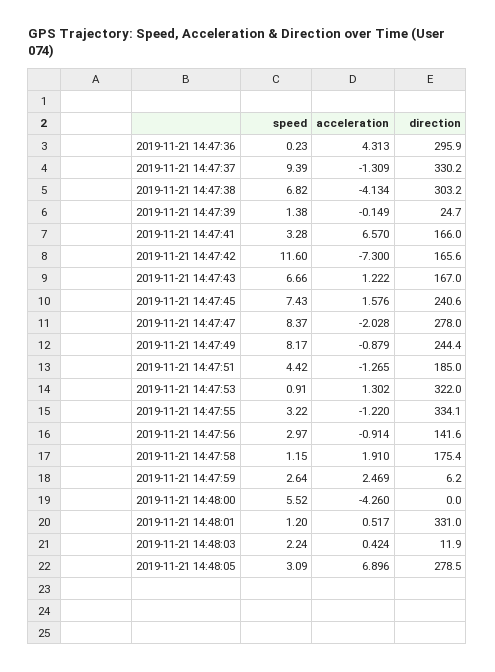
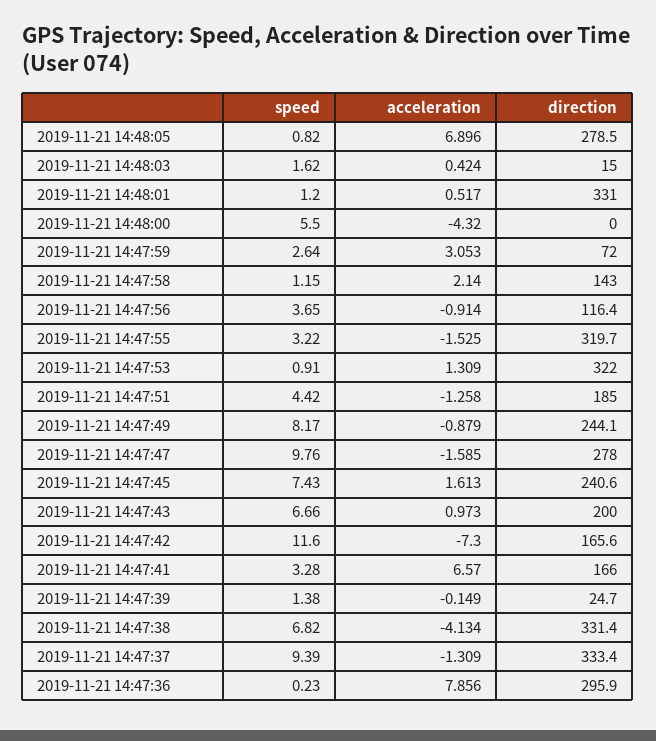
  {
    "speed": {
      "2019-11-21 14:47:36": 0.23,
      "2019-11-21 14:47:37": 9.39,
      "2019-11-21 14:47:38": 6.82,
      "2019-11-21 14:47:39": 1.38,
      "2019-11-21 14:47:41": 3.28,
      "2019-11-21 14:47:42": 11.6,
      "2019-11-21 14:47:43": 6.66,
      "2019-11-21 14:47:45": 7.43,
-     "2019-11-21 14:47:47": 8.37,
+     "2019-11-21 14:47:47": 9.76,
      "2019-11-21 14:47:49": 8.17,
      "2019-11-21 14:47:51": 4.42,
      "2019-11-21 14:47:53": 0.91,
      "2019-11-21 14:47:55": 3.22,
-     "2019-11-21 14:47:56": 2.97,
+     "2019-11-21 14:47:56": 3.65,
      "2019-11-21 14:47:58": 1.15,
      "2019-11-21 14:47:59": 2.64,
-     "2019-11-21 14:48:00": 5.52,
+     "2019-11-21 14:48:00": 5.5,
      "2019-11-21 14:48:01": 1.2,
-     "2019-11-21 14:48:03": 2.24,
+     "2019-11-21 14:48:03": 1.62,
-     "2019-11-21 14:48:05": 3.09
+     "2019-11-21 14:48:05": 0.82
    },
    "acceleration": {
-     "2019-11-21 14:47:36": 4.313,
+     "2019-11-21 14:47:36": 7.856,
      "2019-11-21 14:47:37": -1.309,
      "2019-11-21 14:47:38": -4.134,
      "2019-11-21 14:47:39": -0.149,
      "2019-11-21 14:47:41": 6.57,
      "2019-11-21 14:47:42": -7.3,
-     "2019-11-21 14:47:43": 1.222,
+     "2019-11-21 14:47:43": 0.973,
-     "2019-11-21 14:47:45": 1.576,
+     "2019-11-21 14:47:45": 1.613,
-     "2019-11-21 14:47:47": -2.028,
+     "2019-11-21 14:47:47": -1.585,
      "2019-11-21 14:47:49": -0.879,
-     "2019-11-21 14:47:51": -1.265,
+     "2019-11-21 14:47:51": -1.258,
-     "2019-11-21 14:47:53": 1.302,
+     "2019-11-21 14:47:53": 1.309,
-     "2019-11-21 14:47:55": -1.22,
+     "2019-11-21 14:47:55": -1.525,
      "2019-11-21 14:47:56": -0.914,
-     "2019-11-21 14:47:58": 1.91,
+     "2019-11-21 14:47:58": 2.14,
-     "2019-11-21 14:47:59": 2.469,
+     "2019-11-21 14:47:59": 3.053,
-     "2019-11-21 14:48:00": -4.26,
+     "2019-11-21 14:48:00": -4.32,
      "2019-11-21 14:48:01": 0.517,
      "2019-11-21 14:48:03": 0.424,
      "2019-11-21 14:48:05": 6.896
    },
    "direction": {
      "2019-11-21 14:47:36": 295.9,
-     "2019-11-21 14:47:37": 330.2,
+     "2019-11-21 14:47:37": 333.4,
-     "2019-11-21 14:47:38": 303.2,
+     "2019-11-21 14:47:38": 331.4,
      "2019-11-21 14:47:39": 24.7,
      "2019-11-21 14:47:41": 166,
      "2019-11-21 14:47:42": 165.6,
-     "2019-11-21 14:47:43": 167,
+     "2019-11-21 14:47:43": 200,
      "2019-11-21 14:47:45": 240.6,
      "2019-11-21 14:47:47": 278,
-     "2019-11-21 14:47:49": 244.4,
+     "2019-11-21 14:47:49": 244.1,
      "2019-11-21 14:47:51": 185,
      "2019-11-21 14:47:53": 322,
-     "2019-11-21 14:47:55": 334.1,
+     "2019-11-21 14:47:55": 319.7,
-     "2019-11-21 14:47:56": 141.6,
+     "2019-11-21 14:47:56": 116.4,
-     "2019-11-21 14:47:58": 175.4,
+     "2019-11-21 14:47:58": 143,
-     "2019-11-21 14:47:59": 6.2,
+     "2019-11-21 14:47:59": 72,
      "2019-11-21 14:48:00": 0,
      "2019-11-21 14:48:01": 331,
-     "2019-11-21 14:48:03": 11.9,
+     "2019-11-21 14:48:03": 15,
      "2019-11-21 14:48:05": 278.5
    }
  }

